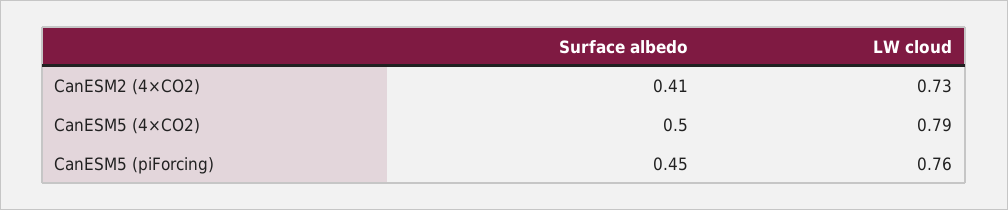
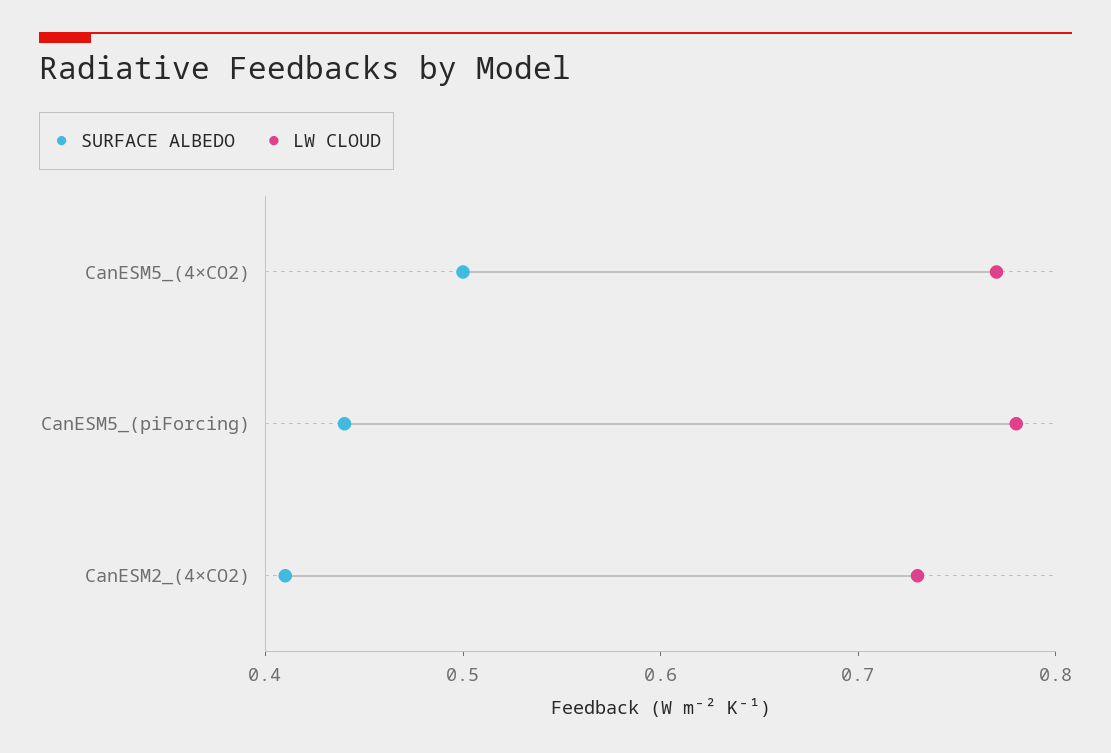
  {
    "Surface albedo": {
      "CanESM2 (4×CO2)": 0.41,
      "CanESM5 (4×CO2)": 0.5,
-     "CanESM5 (piForcing)": 0.45
+     "CanESM5 (piForcing)": 0.44
    },
    "LW cloud": {
      "CanESM2 (4×CO2)": 0.73,
-     "CanESM5 (4×CO2)": 0.79,
+     "CanESM5 (4×CO2)": 0.77,
-     "CanESM5 (piForcing)": 0.76
+     "CanESM5 (piForcing)": 0.78
    }
  }

